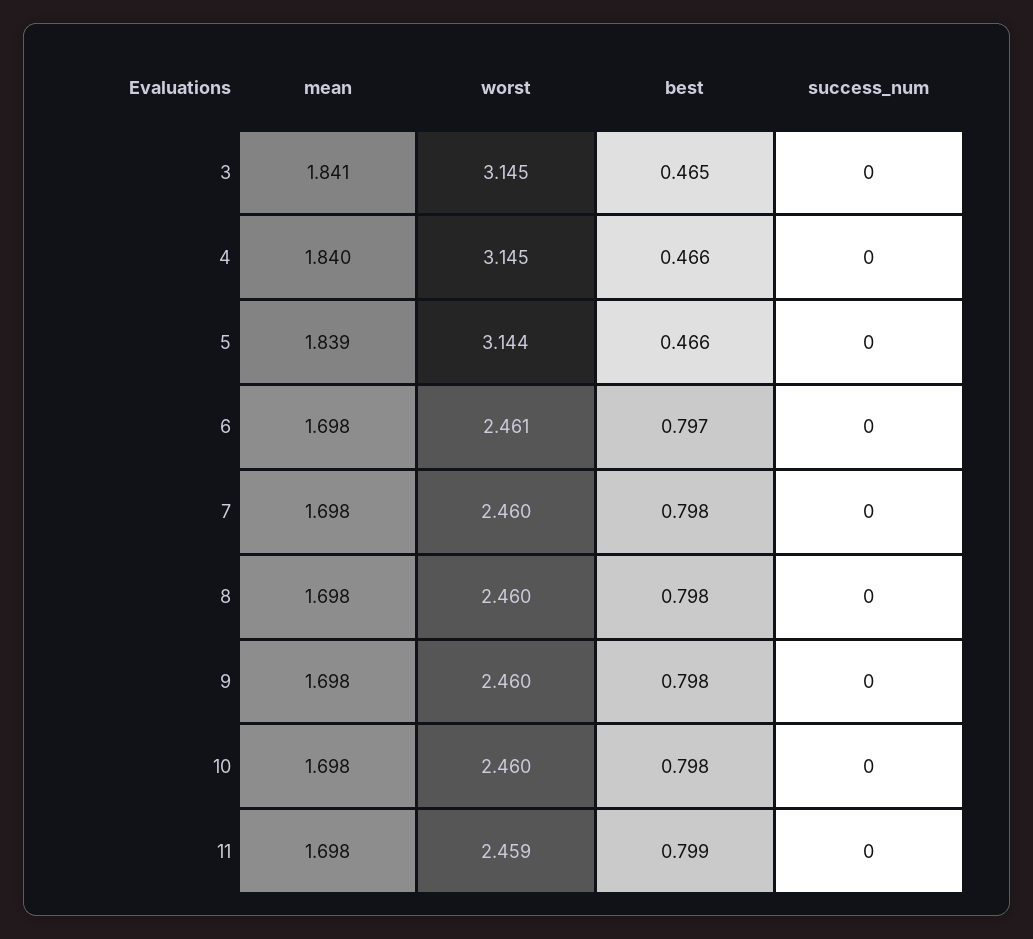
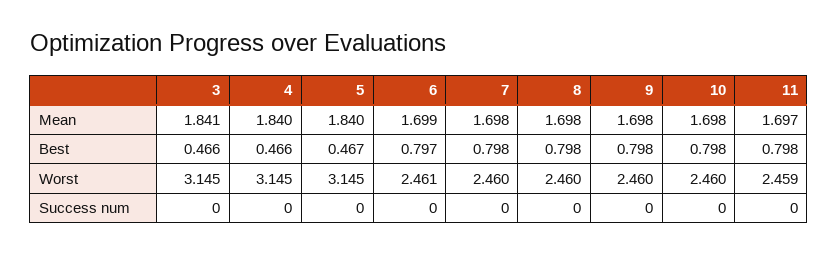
  {
    "mean": {
      "3": 1.841,
      "4": 1.84,
-     "5": 1.839,
+     "5": 1.84,
-     "6": 1.698,
+     "6": 1.699,
      "7": 1.698,
      "8": 1.698,
      "9": 1.698,
      "10": 1.698,
-     "11": 1.698
+     "11": 1.697
    },
    "worst": {
      "3": 3.145,
      "4": 3.145,
-     "5": 3.144,
+     "5": 3.145,
      "6": 2.461,
      "7": 2.46,
      "8": 2.46,
      "9": 2.46,
      "10": 2.46,
      "11": 2.459
    },
    "best": {
-     "3": 0.465,
+     "3": 0.466,
      "4": 0.466,
-     "5": 0.466,
+     "5": 0.467,
      "6": 0.797,
      "7": 0.798,
      "8": 0.798,
      "9": 0.798,
      "10": 0.798,
-     "11": 0.799
+     "11": 0.798
    },
    "success_num": {
      "3": 0,
      "4": 0,
      "5": 0,
      "6": 0,
      "7": 0,
      "8": 0,
      "9": 0,
      "10": 0,
      "11": 0
    }
  }

